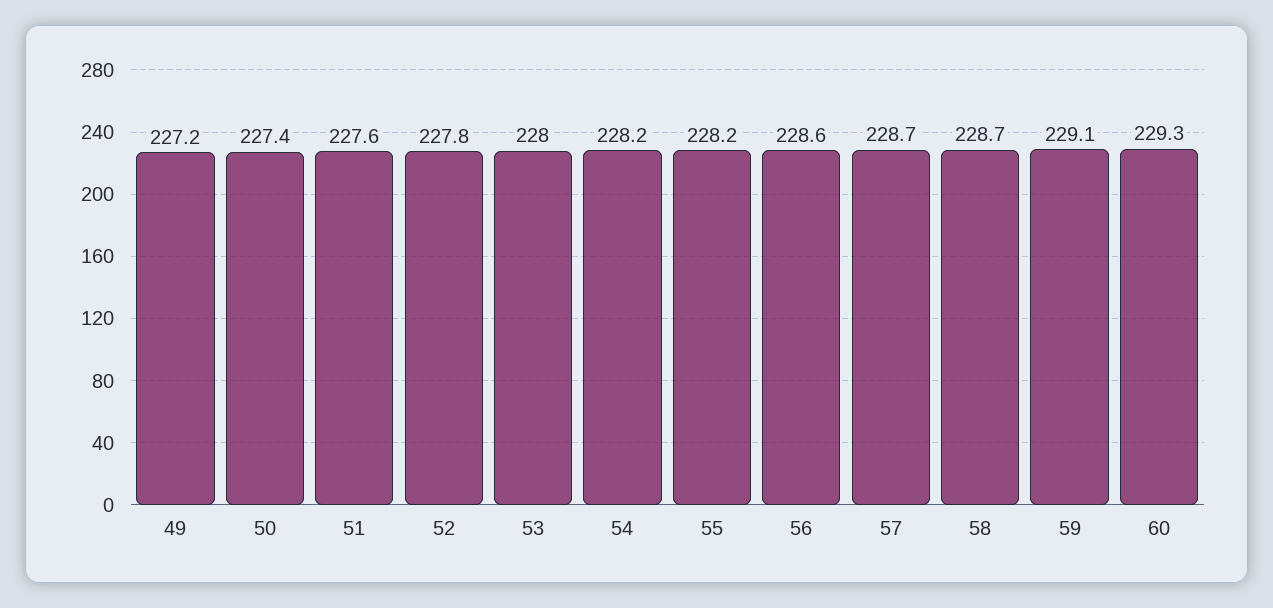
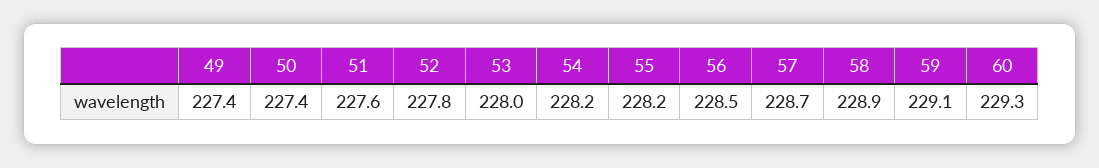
  {
-   "49": 227.2,
+   "49": 227.4,
    "50": 227.4,
    "51": 227.6,
    "52": 227.8,
    "53": 228,
    "54": 228.2,
    "55": 228.2,
-   "56": 228.6,
+   "56": 228.5,
    "57": 228.7,
-   "58": 228.7,
+   "58": 228.9,
    "59": 229.1,
    "60": 229.3
  }

